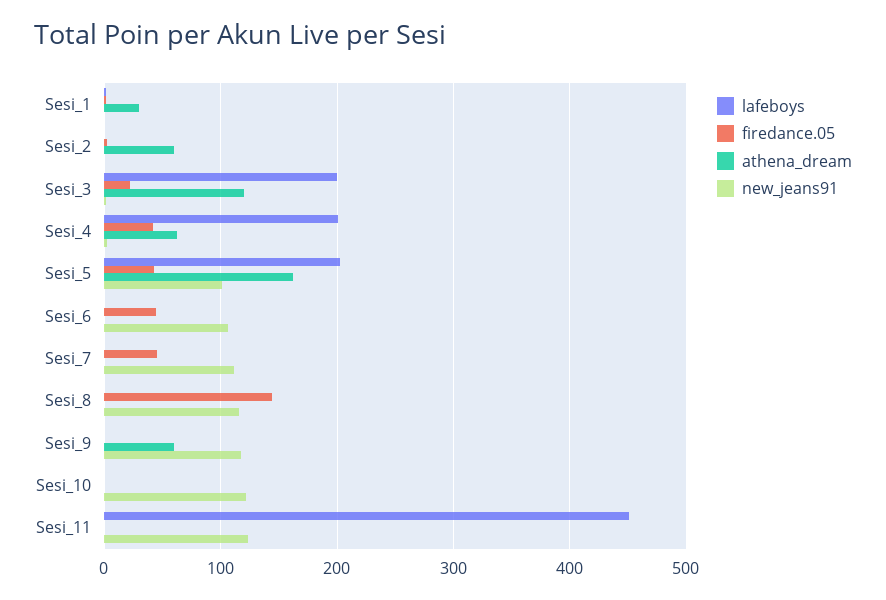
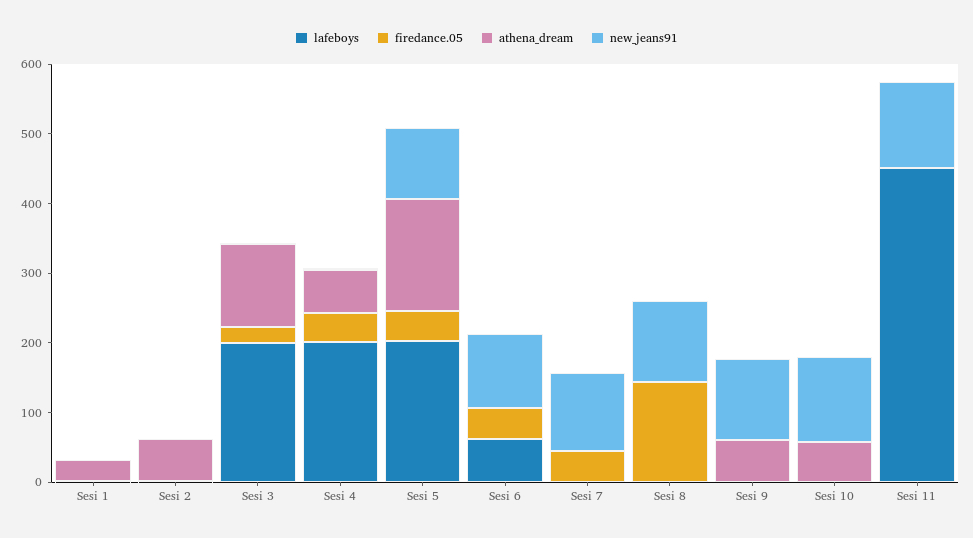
  {
    "lafeboys": {
      "Sesi_1": 0,
      "Sesi_2": 0,
      "Sesi_3": 200,
      "Sesi_4": 200,
      "Sesi_5": 200,
-     "Sesi_6": 0,
+     "Sesi_6": 60,
      "Sesi_7": 0,
      "Sesi_8": 0,
      "Sesi_9": 0,
      "Sesi_10": 0,
      "Sesi_11": 450
    },
    "firedance.05": {
      "Sesi_1": 0,
      "Sesi_2": 0,
      "Sesi_3": 20,
      "Sesi_4": 40,
      "Sesi_5": 40,
      "Sesi_6": 40,
      "Sesi_7": 50,
      "Sesi_8": 140,
      "Sesi_9": 0,
      "Sesi_10": 0,
      "Sesi_11": 0
    },
    "athena_dream": {
      "Sesi_1": 30,
      "Sesi_2": 60,
      "Sesi_3": 120,
      "Sesi_4": 60,
      "Sesi_5": 160,
      "Sesi_6": 0,
      "Sesi_7": 0,
      "Sesi_8": 0,
      "Sesi_9": 60,
-     "Sesi_10": 0,
+     "Sesi_10": 60,
      "Sesi_11": 0
    },
    "new_jeans91": {
      "Sesi_1": 0,
      "Sesi_2": 0,
      "Sesi_3": 0,
      "Sesi_4": 0,
      "Sesi_5": 100,
      "Sesi_6": 110,
      "Sesi_7": 110,
      "Sesi_8": 120,
      "Sesi_9": 120,
      "Sesi_10": 120,
      "Sesi_11": 120
    }
  }

